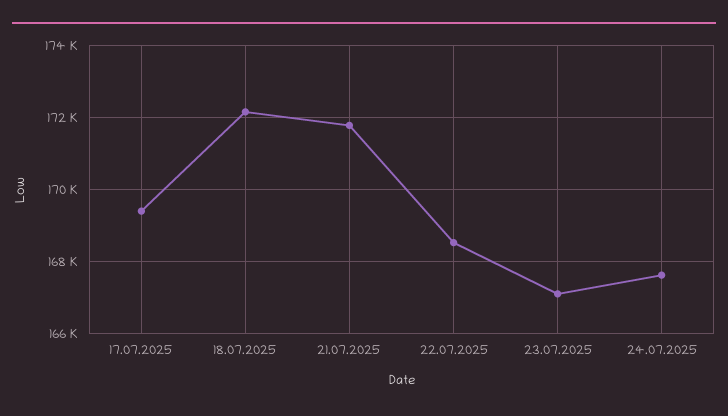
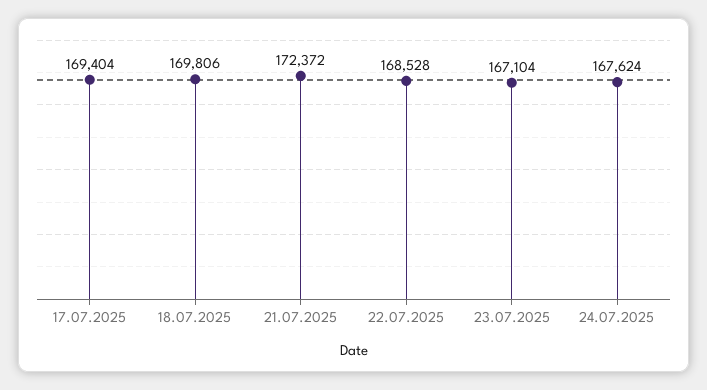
  {
    "17.07.2025": 169404,
-   "18.07.2025": 172200,
+   "18.07.2025": 169806,
-   "21.07.2025": 171800,
+   "21.07.2025": 172372,
    "22.07.2025": 168528,
    "23.07.2025": 167104,
    "24.07.2025": 167624
  }

